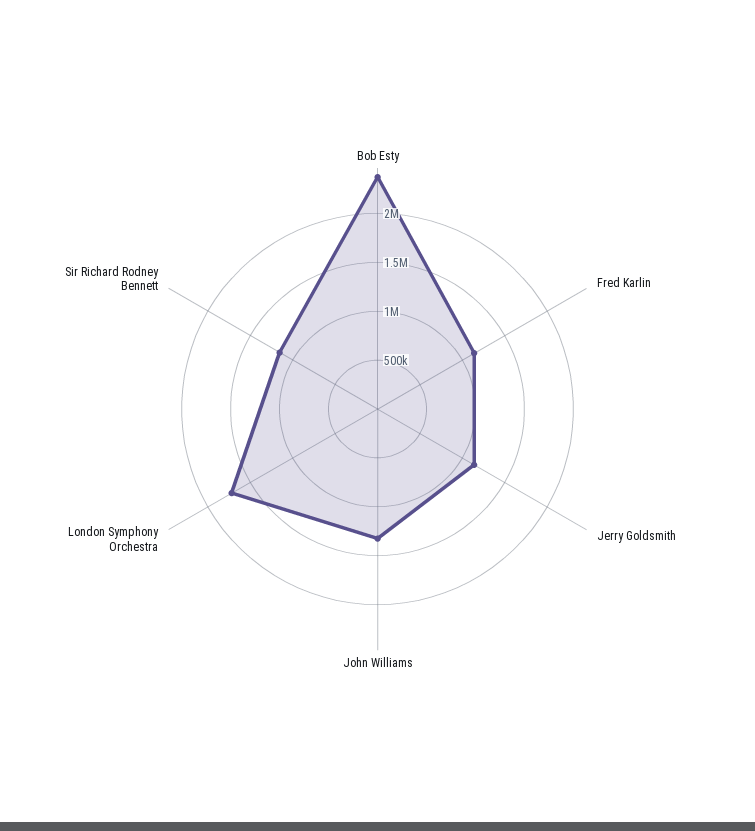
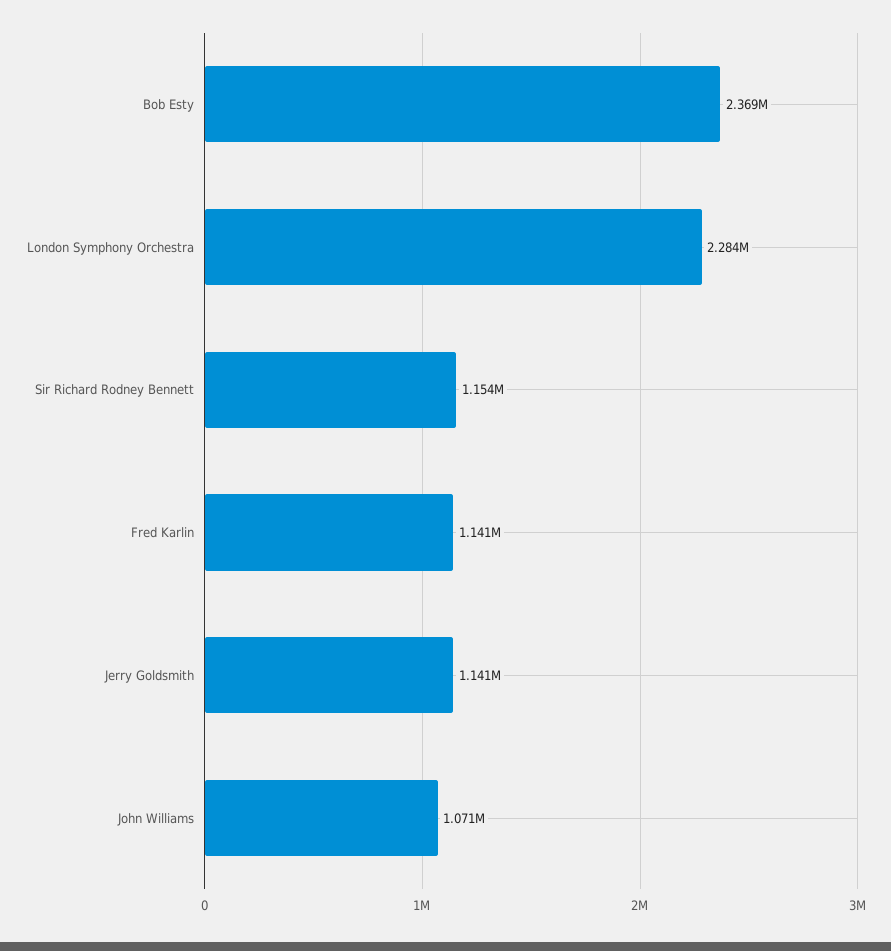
  {
    "Bob Esty": 2369000,
    "Fred Karlin": 1141000,
    "Jerry Goldsmith": 1141000,
-   "John Williams": 1300000,
+   "John Williams": 1071000,
-   "London Symphony Orchestra": 1700000,
+   "London Symphony Orchestra": 2284000,
    "Sir Richard Rodney Bennett": 1154000
  }

